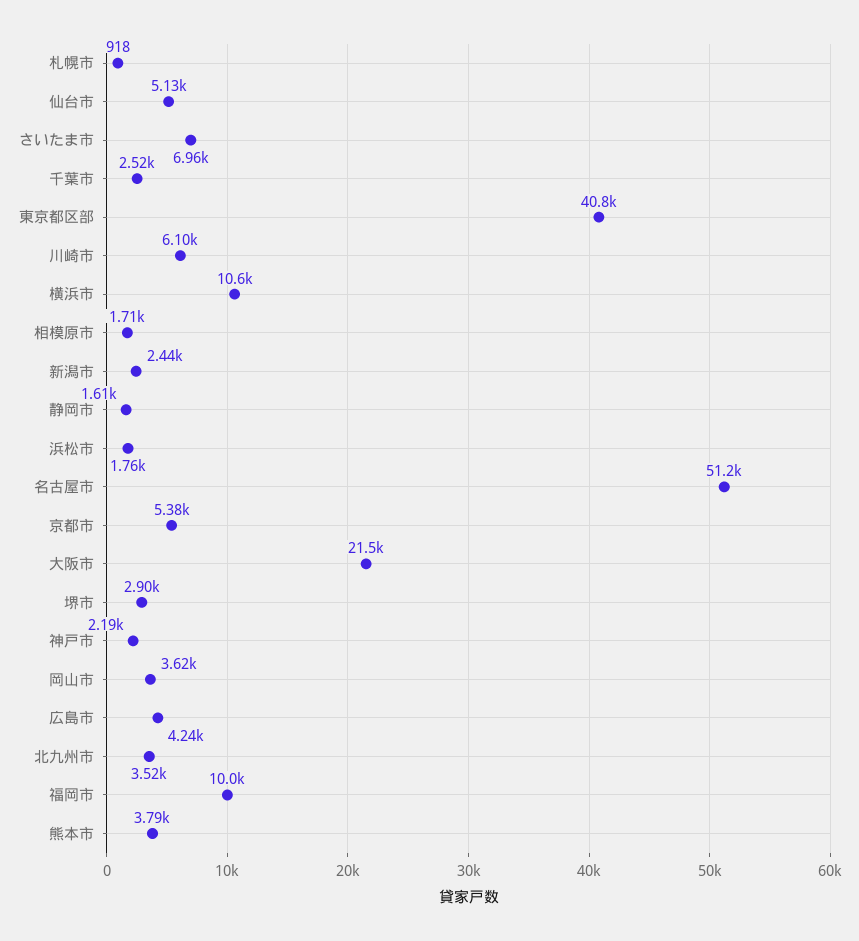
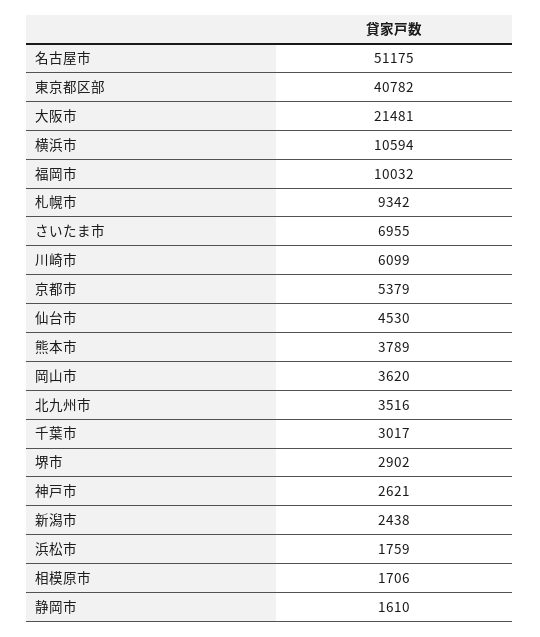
  {
-   "札幌市": 918,
+   "札幌市": 9342,
-   "仙台市": 5130,
+   "仙台市": 4530,
    "さいたま市": 6955,
-   "千葉市": 2520,
+   "千葉市": 3017,
    "東京都区部": 40782,
    "川崎市": 6099,
    "横浜市": 10594,
    "相模原市": 1706,
    "新潟市": 2438,
    "静岡市": 1610,
    "浜松市": 1759,
    "名古屋市": 51175,
    "京都市": 5379,
    "大阪市": 21481,
    "堺市": 2902,
-   "神戸市": 2190,
+   "神戸市": 2621,
    "岡山市": 3620,
-   "広島市": 4240,
    "北九州市": 3516,
    "福岡市": 10032,
    "熊本市": 3789
  }

